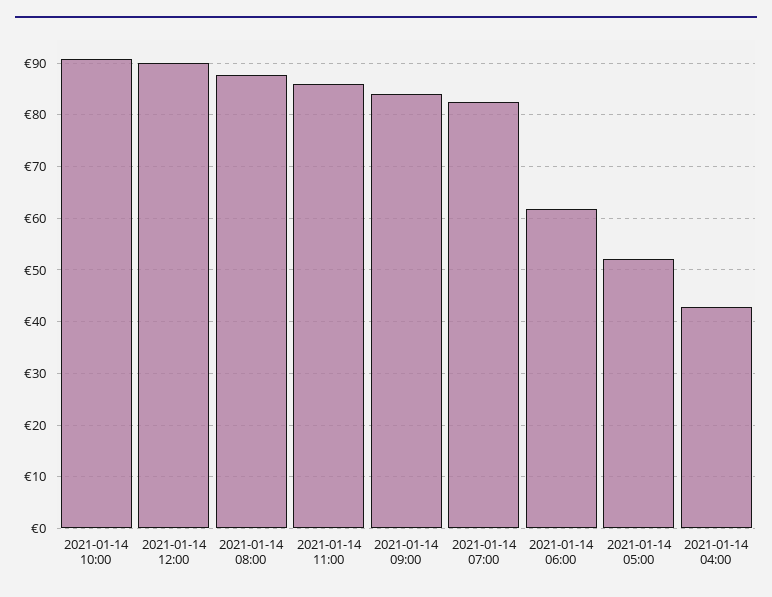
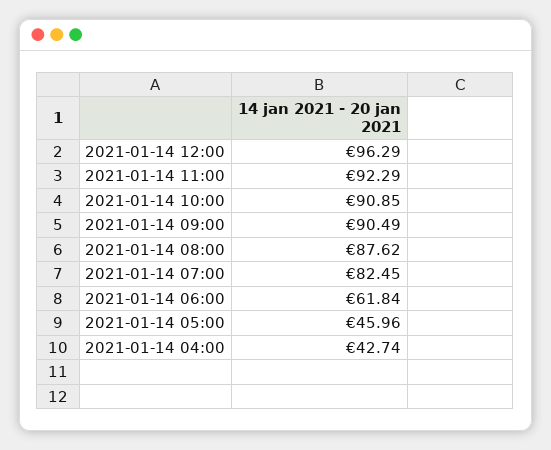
  {
    "2021-01-14 10:00": 90.85,
-   "2021-01-14 12:00": 90,
+   "2021-01-14 12:00": 96.29,
    "2021-01-14 08:00": 87.62,
-   "2021-01-14 11:00": 86,
+   "2021-01-14 11:00": 92.29,
-   "2021-01-14 09:00": 84,
+   "2021-01-14 09:00": 90.49,
    "2021-01-14 07:00": 82.45,
    "2021-01-14 06:00": 61.84,
-   "2021-01-14 05:00": 52,
+   "2021-01-14 05:00": 45.96,
    "2021-01-14 04:00": 42.74
  }

